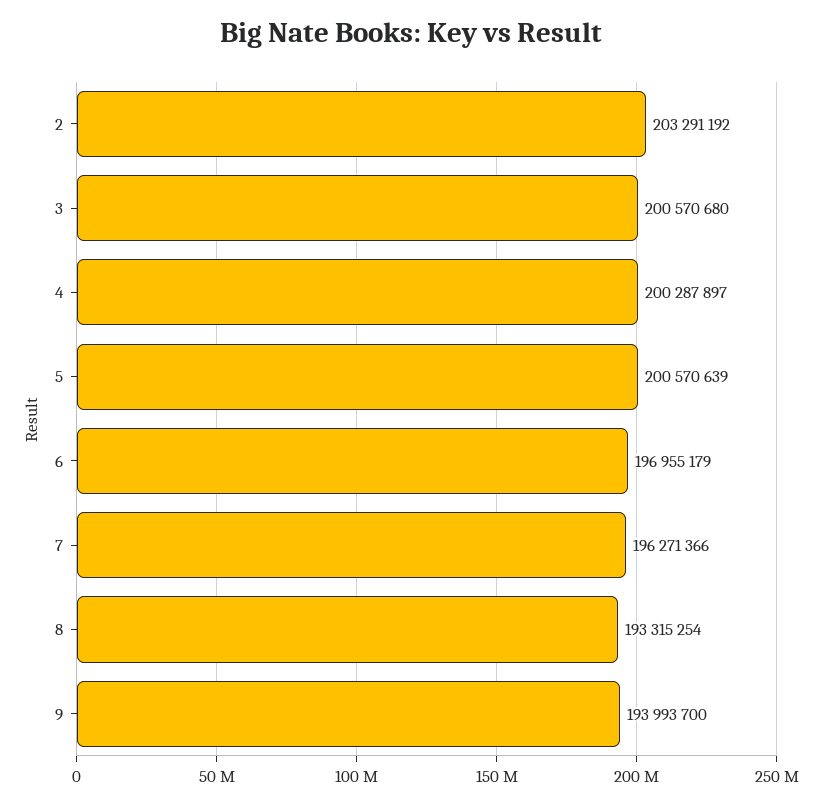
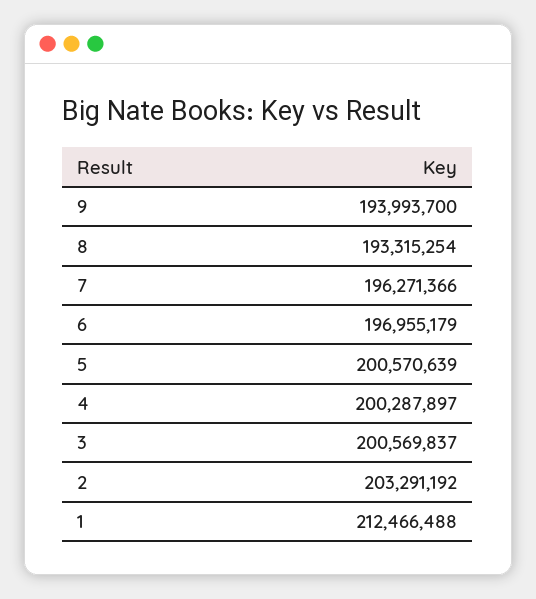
  {
    "2": 203291192,
-   "3": 200570680,
+   "3": 200569837,
    "4": 200287897,
    "5": 200570639,
    "6": 196955179,
    "7": 196271366,
    "8": 193315254,
-   "9": 193993700
+   "9": 193993700,
+   "1": 212466488
  }

